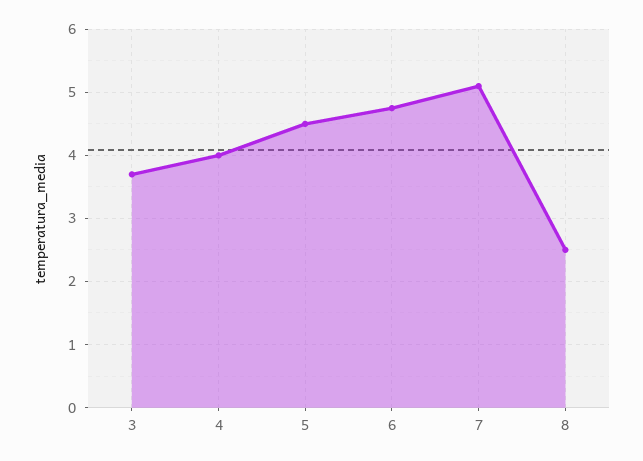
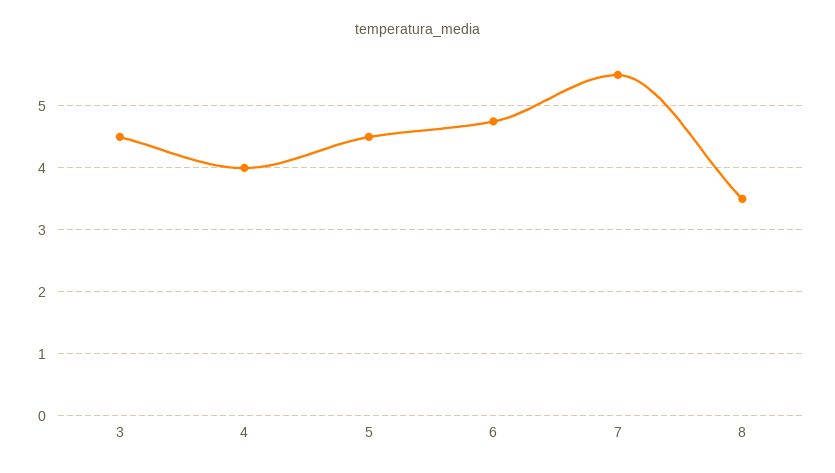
  {
-   "3": 3.7,
+   "3": 4.5,
    "4": 4,
    "5": 4.5,
    "6": 4.8,
-   "7": 5.1,
+   "7": 5.5,
-   "8": 2.5
+   "8": 3.5
  }

